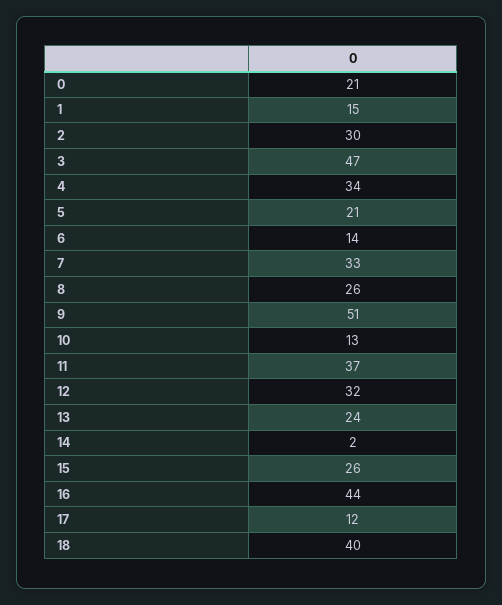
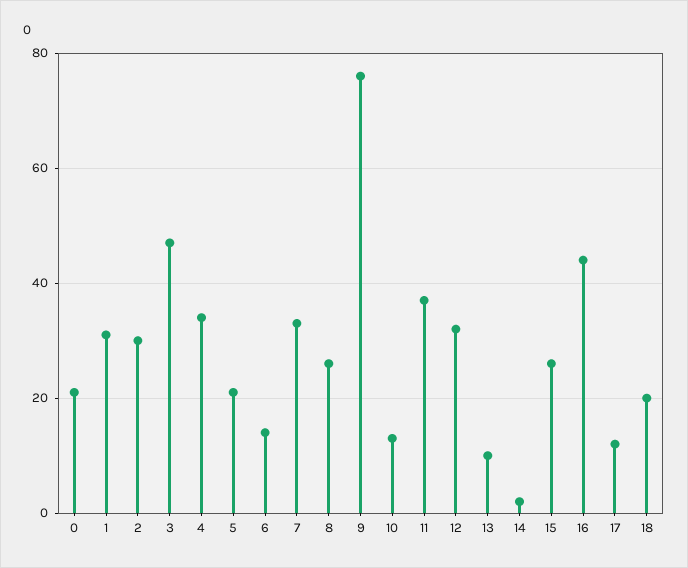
  {
    "0": 21,
-   "1": 15,
+   "1": 30,
    "2": 30,
    "3": 47,
    "4": 34,
    "5": 21,
    "6": 14,
    "7": 33,
    "8": 26,
-   "9": 51,
+   "9": 75,
    "10": 13,
    "11": 37,
    "12": 32,
-   "13": 24,
+   "13": 10,
    "14": 2,
    "15": 26,
    "16": 44,
    "17": 12,
-   "18": 40
+   "18": 20
  }

